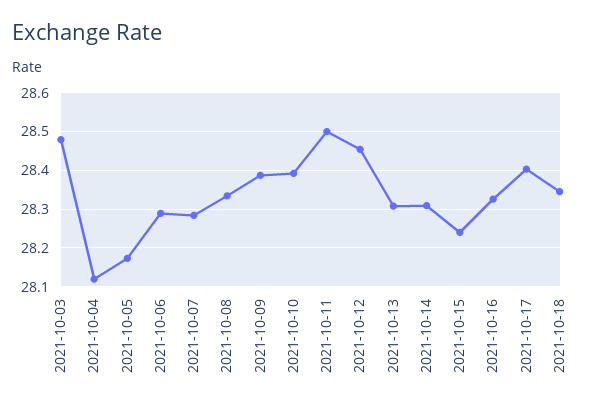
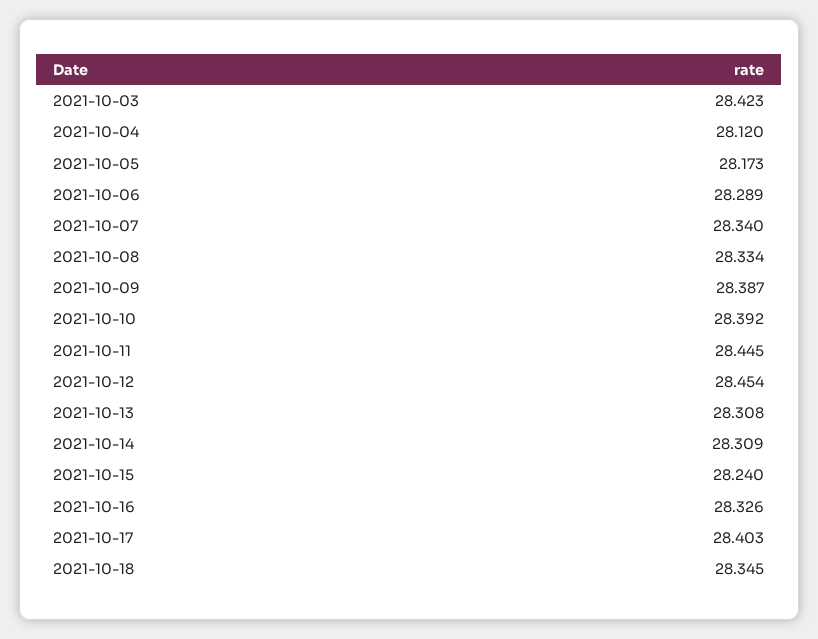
  {
-   "2021-10-03": 28.48,
+   "2021-10-03": 28.423,
    "2021-10-04": 28.12,
    "2021-10-05": 28.173,
    "2021-10-06": 28.289,
-   "2021-10-07": 28.28,
+   "2021-10-07": 28.34,
    "2021-10-08": 28.334,
    "2021-10-09": 28.387,
    "2021-10-10": 28.392,
-   "2021-10-11": 28.5,
+   "2021-10-11": 28.445,
    "2021-10-12": 28.454,
    "2021-10-13": 28.308,
    "2021-10-14": 28.309,
    "2021-10-15": 28.24,
    "2021-10-16": 28.326,
    "2021-10-17": 28.403,
    "2021-10-18": 28.345
  }

